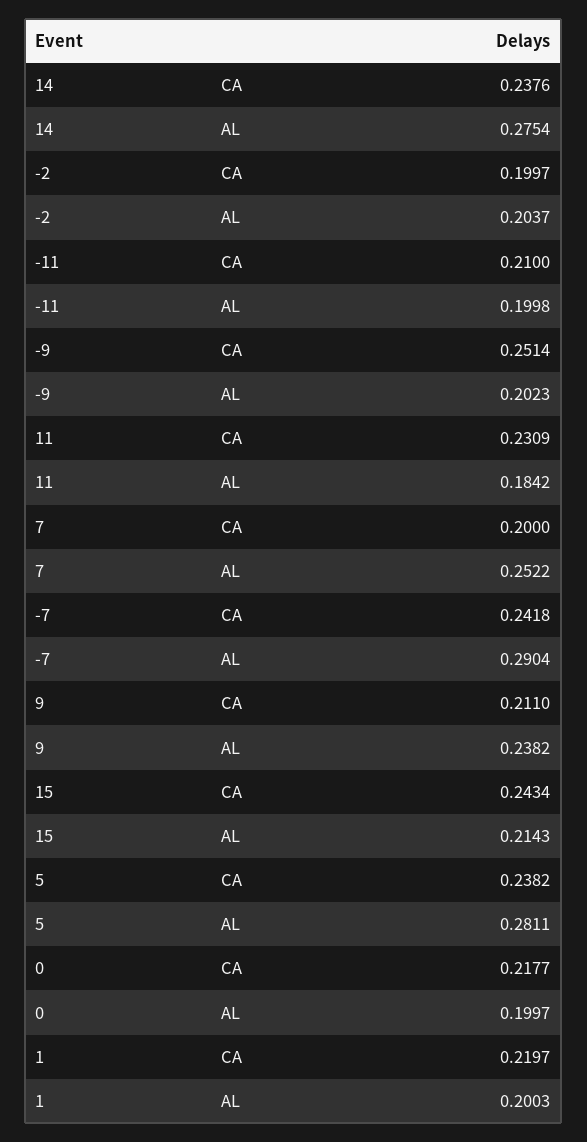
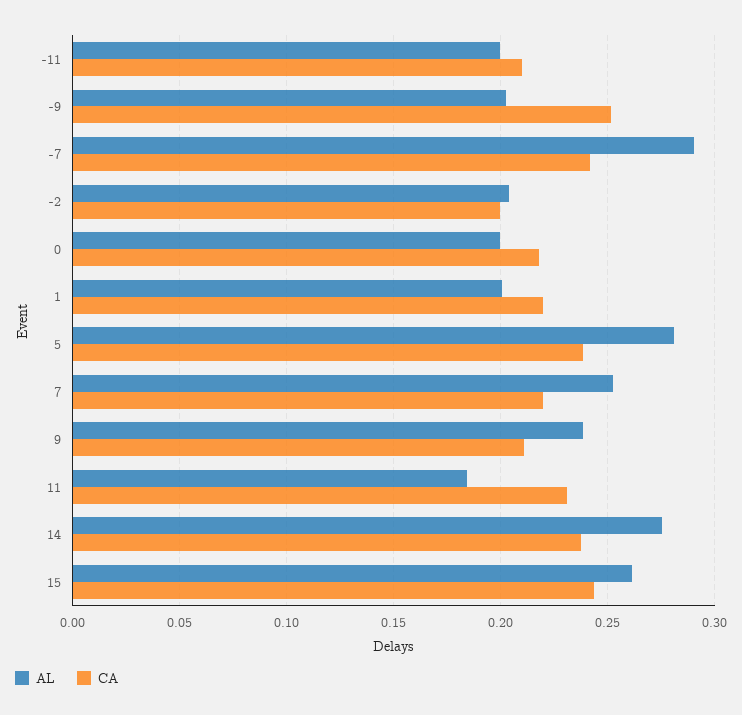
  {
    "CA": {
      "14": 0.2376,
      "-2": 0.1997,
      "-11": 0.21,
      "-9": 0.2514,
      "11": 0.2309,
-     "7": 0.2,
+     "7": 0.22,
      "-7": 0.2418,
      "9": 0.211,
      "15": 0.2434,
      "5": 0.2382,
      "0": 0.2177,
      "1": 0.2197
    },
    "AL": {
      "14": 0.2754,
      "-2": 0.2037,
      "-11": 0.1998,
      "-9": 0.2023,
      "11": 0.1842,
      "7": 0.2522,
      "-7": 0.2904,
      "9": 0.2382,
-     "15": 0.2143,
+     "15": 0.26,
      "5": 0.2811,
      "0": 0.1997,
      "1": 0.2003
    }
  }

